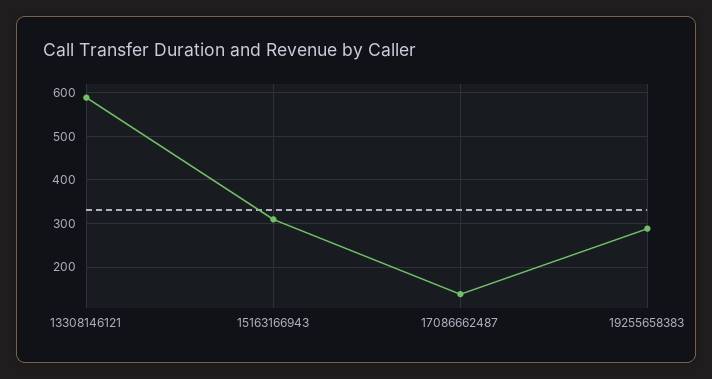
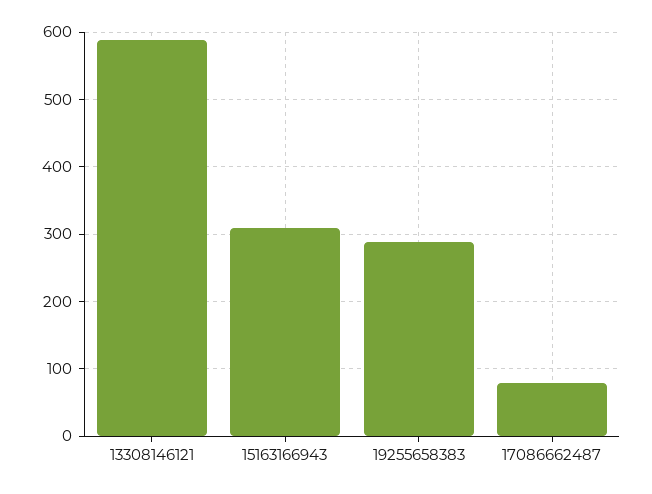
  {
    "13308146121": 590,
    "15163166943": 310,
-   "17086662487": 140,
+   "17086662487": 80,
    "19255658383": 290
  }

